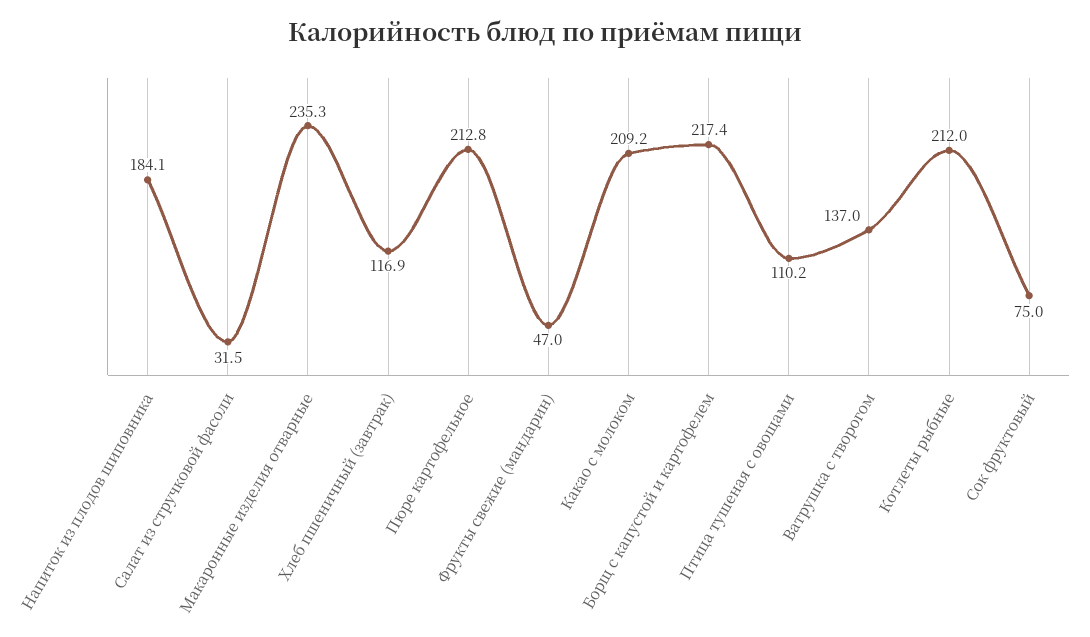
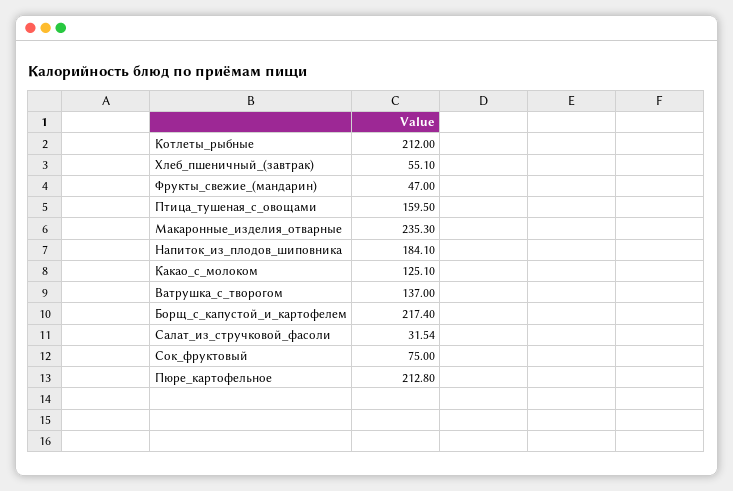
  {
    "Напиток из плодов шиповника": 184.1,
    "Салат из стручковой фасоли": 31.54,
    "Макаронные изделия отварные": 235.3,
-   "Хлеб пшеничный (завтрак)": 116.9,
+   "Хлеб пшеничный (завтрак)": 55.1,
    "Пюре картофельное": 212.8,
    "Фрукты свежие (мандарин)": 47,
-   "Какао с молоком": 209.2,
+   "Какао с молоком": 125.1,
    "Борщ с капустой и картофелем": 217.4,
-   "Птица тушеная с овощами": 110.2,
+   "Птица тушеная с овощами": 159.5,
    "Ватрушка с творогом": 137,
    "Котлеты рыбные": 212,
    "Сок фруктовый": 75
  }

